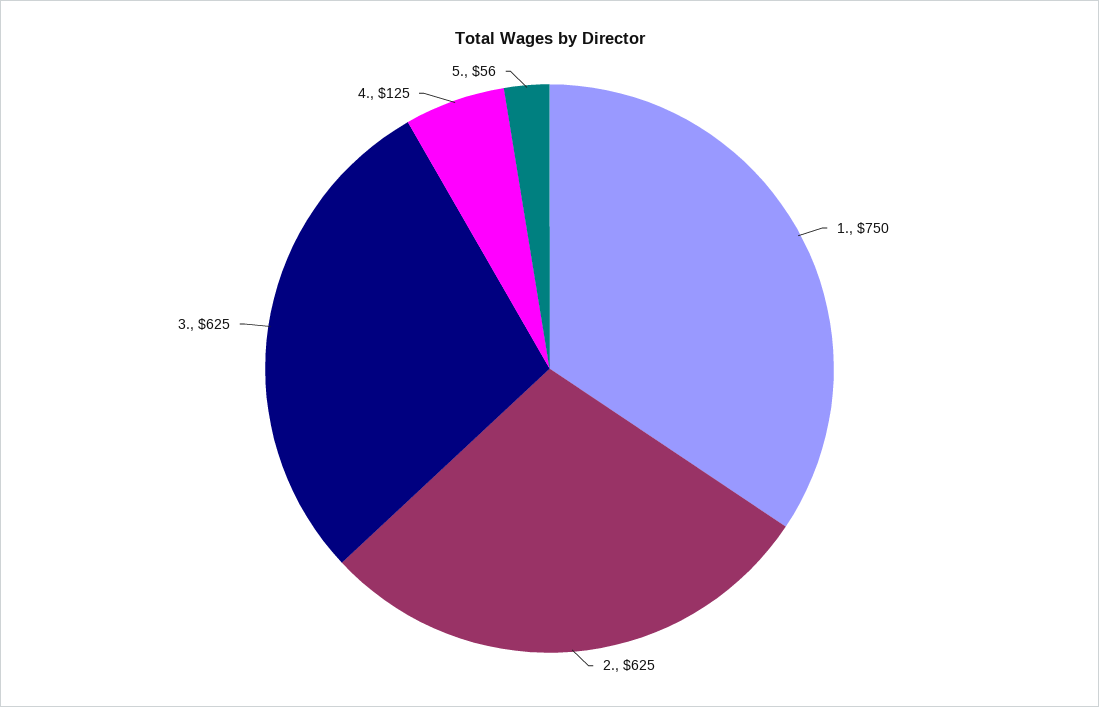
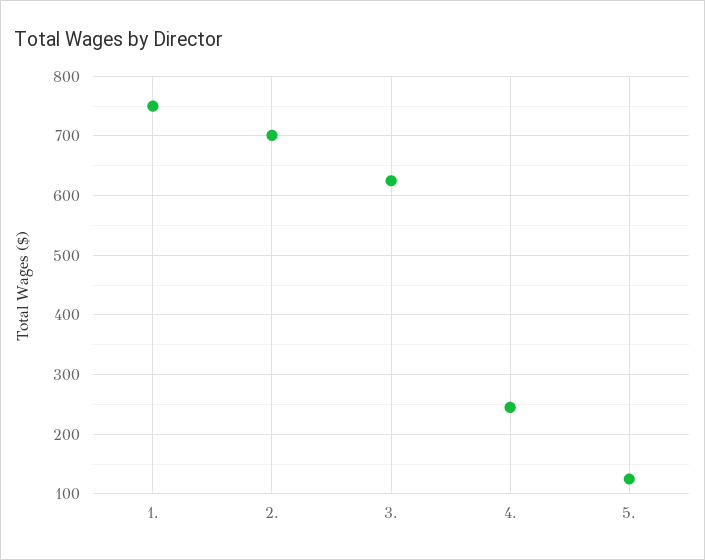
  {
    "1.": 750,
-   "2.": 625,
+   "2.": 700,
    "3.": 625,
-   "4.": 125,
+   "4.": 240,
-   "5.": 56
+   "5.": 120
  }

